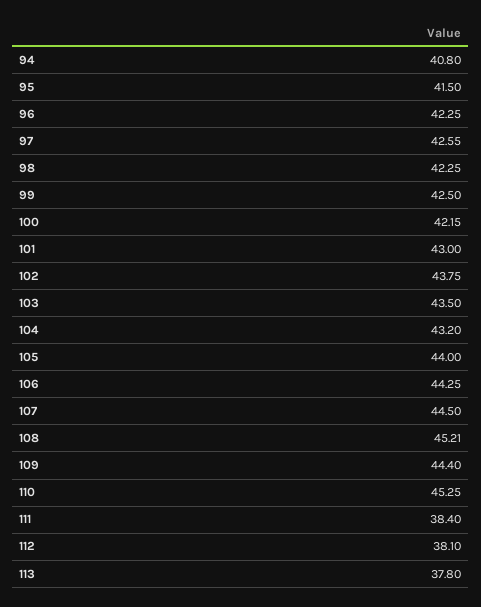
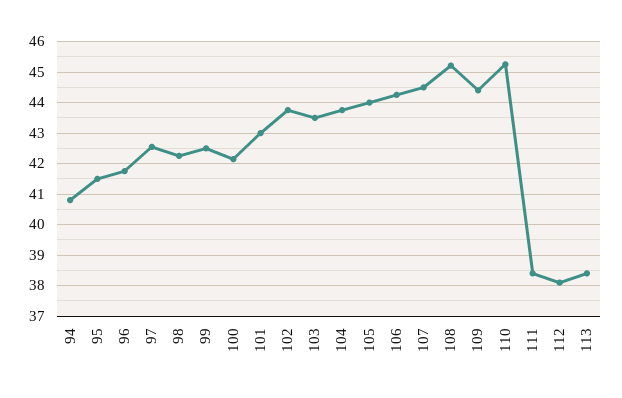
  {
    "94": 40.8,
    "95": 41.5,
-   "96": 42.25,
+   "96": 41.8,
    "97": 42.55,
    "98": 42.25,
    "99": 42.5,
    "100": 42.15,
    "101": 43,
    "102": 43.75,
    "103": 43.5,
-   "104": 43.2,
+   "104": 43.8,
    "105": 44,
    "106": 44.25,
    "107": 44.5,
    "108": 45.21,
    "109": 44.4,
    "110": 45.25,
    "111": 38.4,
    "112": 38.1,
-   "113": 37.8
+   "113": 38.4
  }

